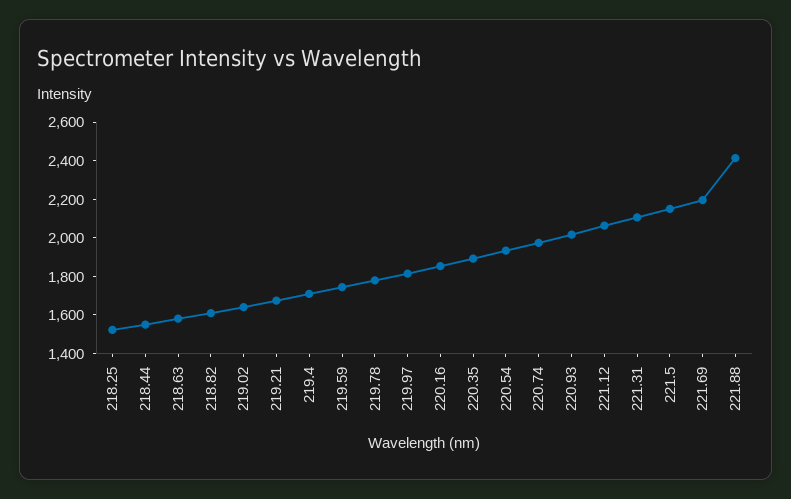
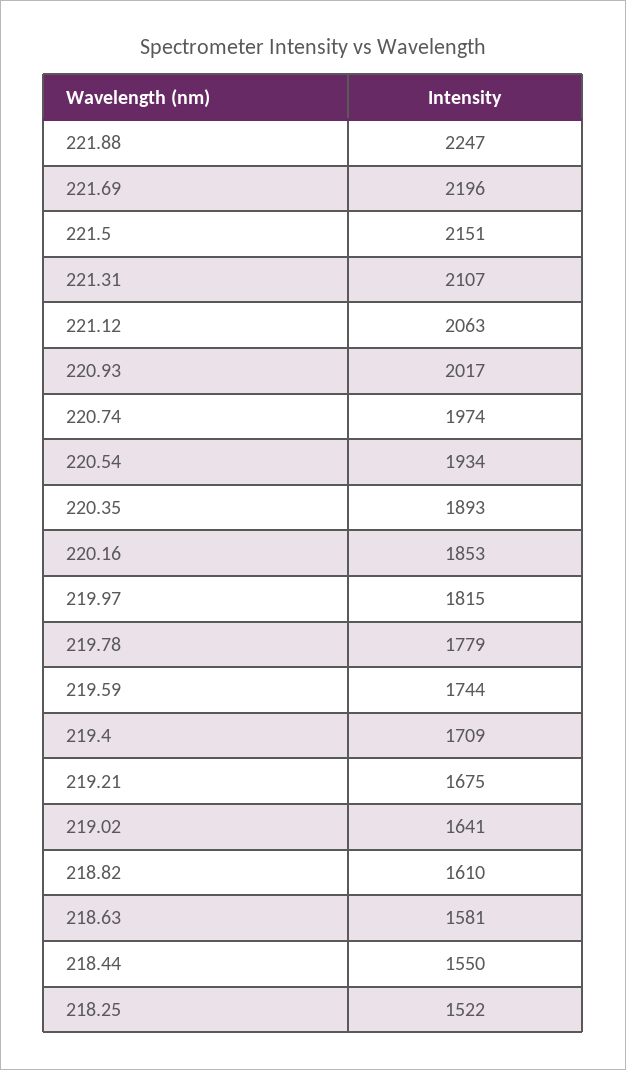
  {
    "218.25": 1522,
    "218.44": 1550,
    "218.63": 1581,
    "218.82": 1610,
    "219.02": 1641,
    "219.21": 1675,
    "219.4": 1709,
    "219.59": 1744,
    "219.78": 1779,
    "219.97": 1815,
    "220.16": 1853,
    "220.35": 1893,
    "220.54": 1934,
    "220.74": 1974,
    "220.93": 2017,
    "221.12": 2063,
    "221.31": 2107,
    "221.5": 2151,
    "221.69": 2196,
-   "221.88": 2400
+   "221.88": 2247
  }

